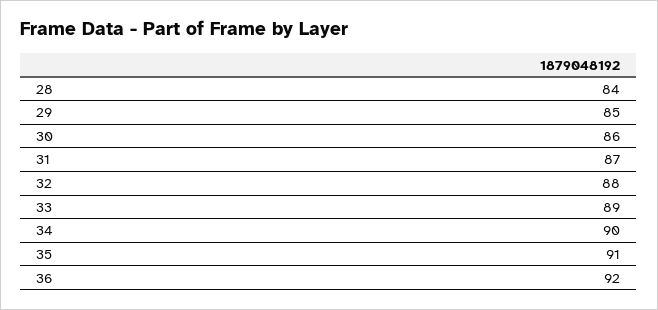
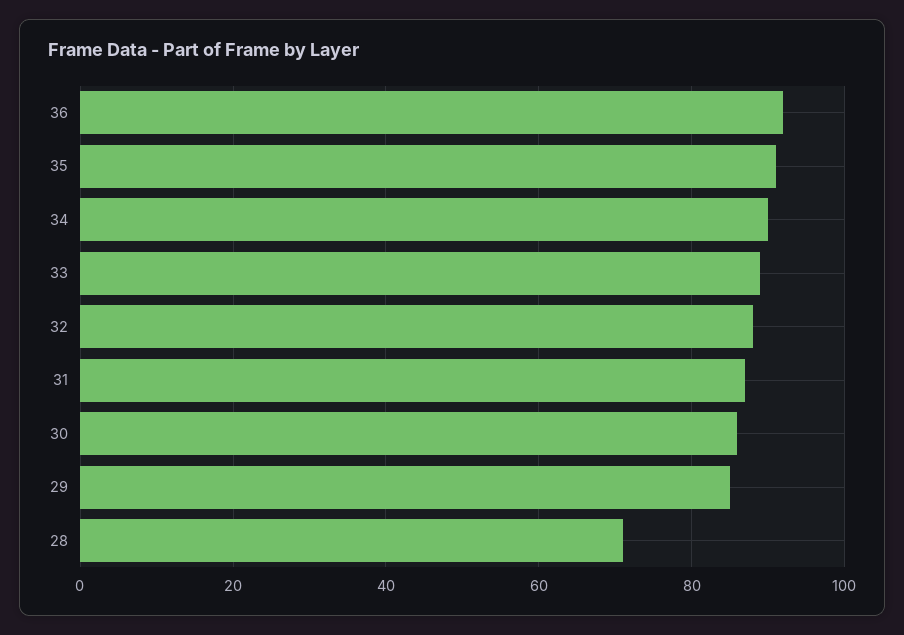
  {
-   "28": 84,
+   "28": 70,
    "29": 85,
    "30": 86,
    "31": 87,
    "32": 88,
    "33": 89,
    "34": 90,
    "35": 91,
    "36": 92
  }

